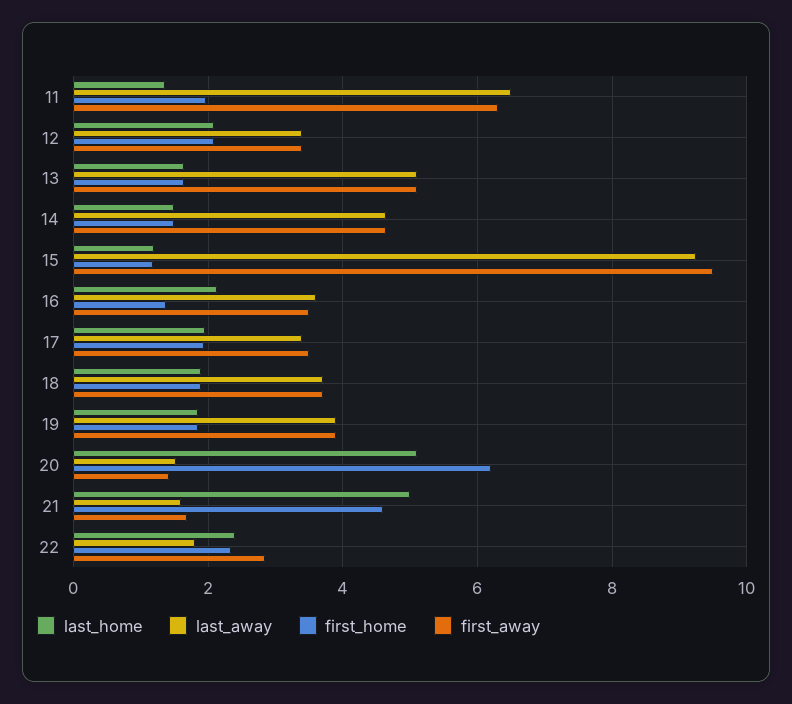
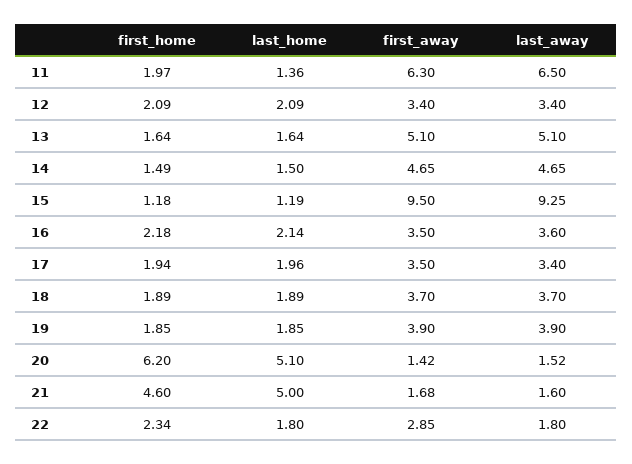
  {
    "last_home": {
      "11": 1.36,
      "12": 2.09,
      "13": 1.64,
      "14": 1.5,
      "15": 1.19,
      "16": 2.14,
      "17": 1.96,
      "18": 1.89,
      "19": 1.85,
      "20": 5.1,
      "21": 5,
-     "22": 2.4
+     "22": 1.8
    },
    "last_away": {
      "11": 6.5,
      "12": 3.4,
      "13": 5.1,
      "14": 4.65,
      "15": 9.25,
      "16": 3.6,
      "17": 3.4,
      "18": 3.7,
      "19": 3.9,
      "20": 1.52,
      "21": 1.6,
      "22": 1.8
    },
    "first_home": {
      "11": 1.97,
      "12": 2.09,
      "13": 1.64,
      "14": 1.49,
      "15": 1.18,
-     "16": 1.4,
+     "16": 2.18,
      "17": 1.94,
      "18": 1.89,
      "19": 1.85,
      "20": 6.2,
      "21": 4.6,
      "22": 2.34
    },
    "first_away": {
      "11": 6.3,
      "12": 3.4,
      "13": 5.1,
      "14": 4.65,
      "15": 9.5,
      "16": 3.5,
      "17": 3.5,
      "18": 3.7,
      "19": 3.9,
      "20": 1.42,
      "21": 1.68,
      "22": 2.85
    }
  }

